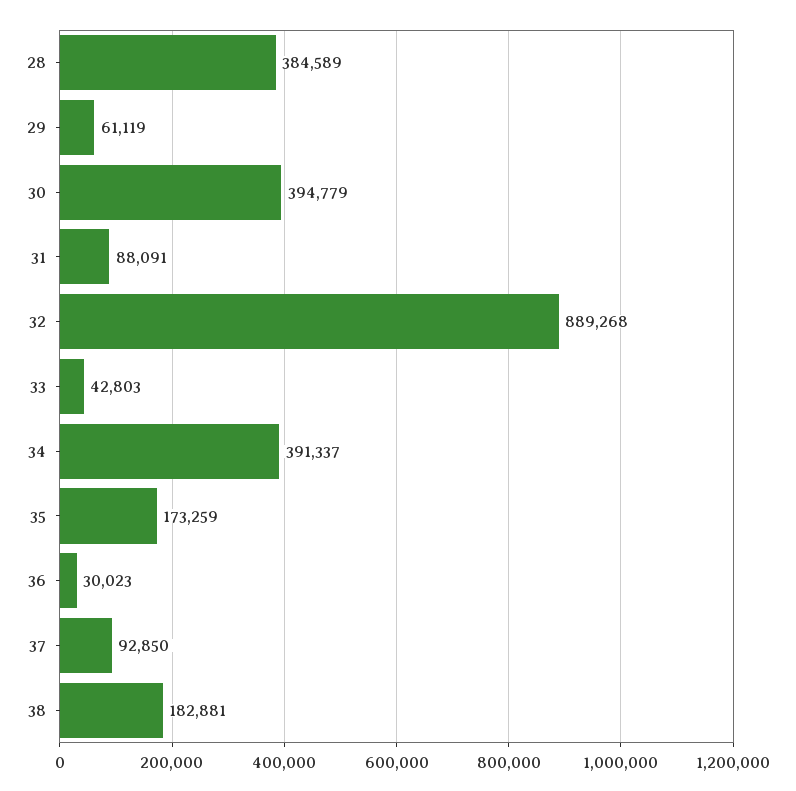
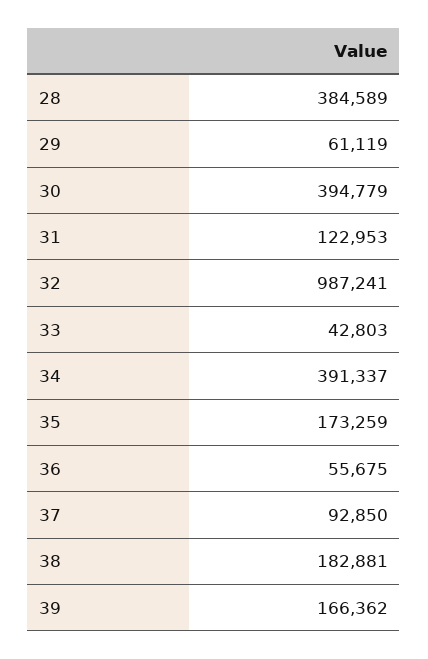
  {
    "28": 384589,
    "29": 61119,
    "30": 394779,
-   "31": 88091,
+   "31": 122953,
-   "32": 889268,
+   "32": 987241,
    "33": 42803,
    "34": 391337,
    "35": 173259,
-   "36": 30023,
+   "36": 55675,
    "37": 92850,
-   "38": 182881
+   "38": 182881,
+   "39": 166362
  }

